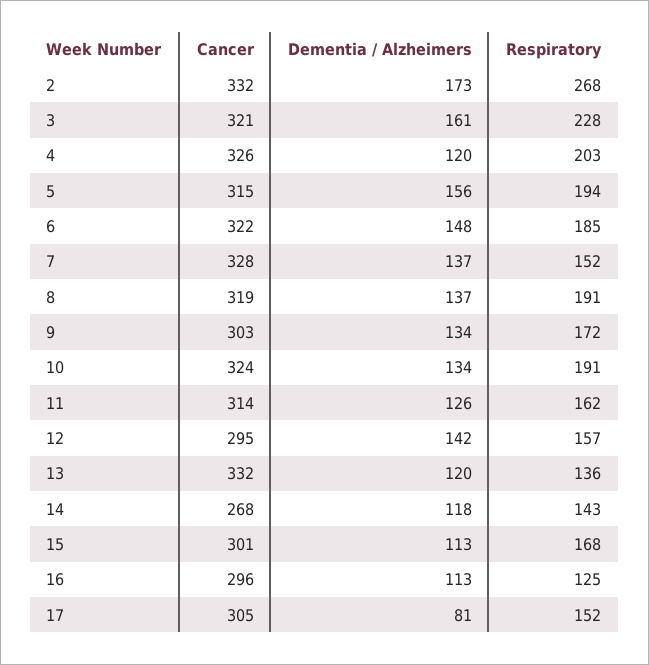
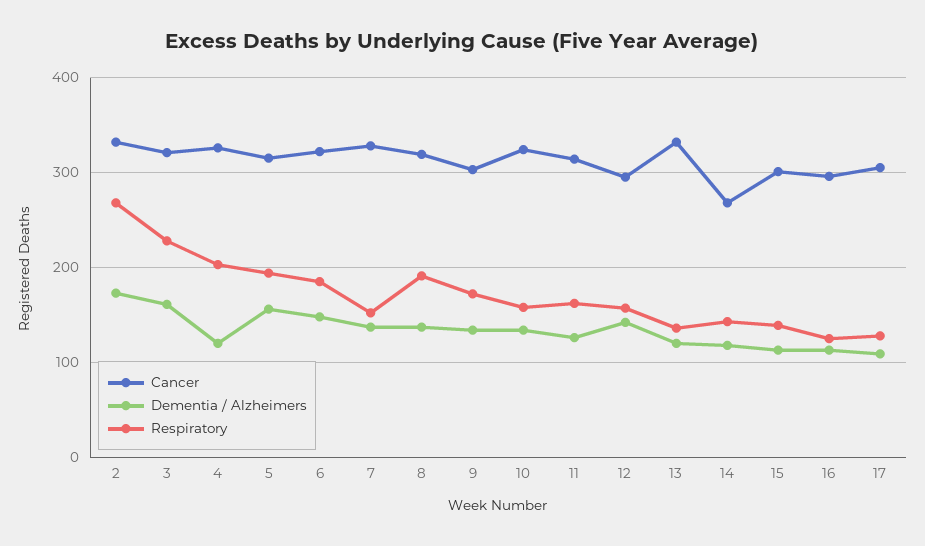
  {
    "Cancer": {
      "2": 332,
      "3": 321,
      "4": 326,
      "5": 315,
      "6": 322,
      "7": 328,
      "8": 319,
      "9": 303,
      "10": 324,
      "11": 314,
      "12": 295,
      "13": 332,
      "14": 268,
      "15": 301,
      "16": 296,
      "17": 305
    },
    "Dementia / Alzheimers": {
      "2": 173,
      "3": 161,
      "4": 120,
      "5": 156,
      "6": 148,
      "7": 137,
      "8": 137,
      "9": 134,
      "10": 134,
      "11": 126,
      "12": 142,
      "13": 120,
      "14": 118,
      "15": 113,
      "16": 113,
-     "17": 81
+     "17": 110
    },
    "Respiratory": {
      "2": 268,
      "3": 228,
      "4": 203,
      "5": 194,
      "6": 185,
      "7": 152,
      "8": 191,
      "9": 172,
-     "10": 191,
+     "10": 160,
      "11": 162,
      "12": 157,
      "13": 136,
      "14": 143,
-     "15": 168,
+     "15": 140,
      "16": 125,
-     "17": 152
+     "17": 130
    }
  }

